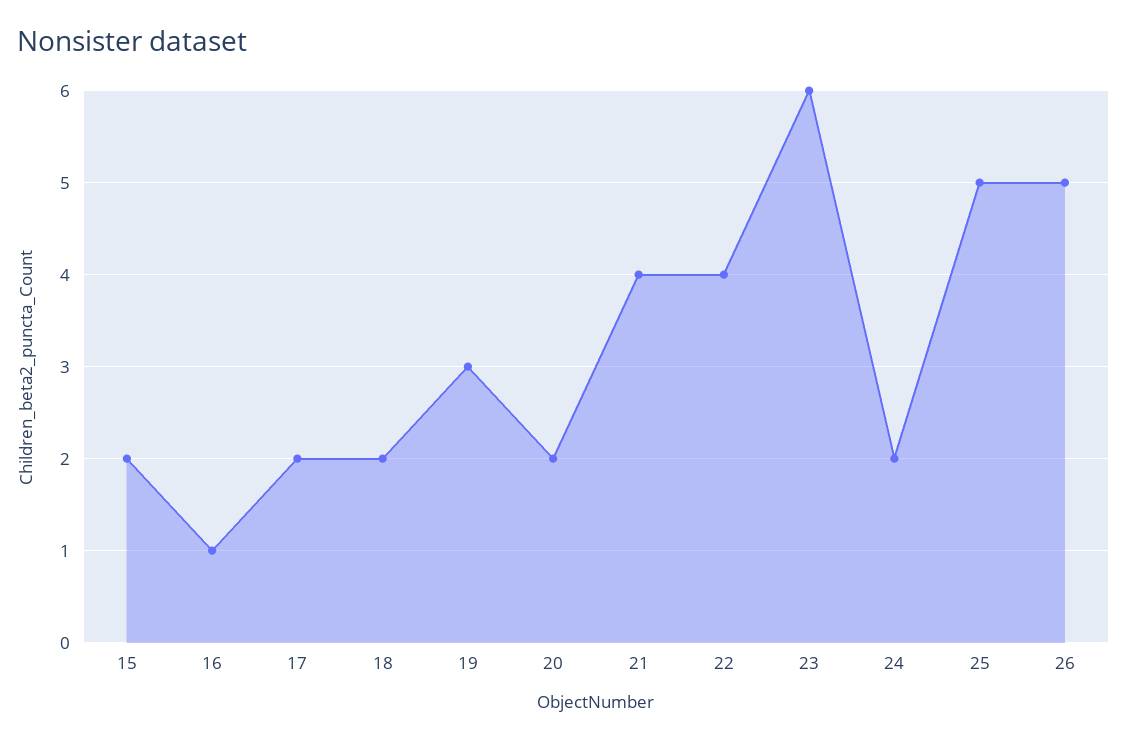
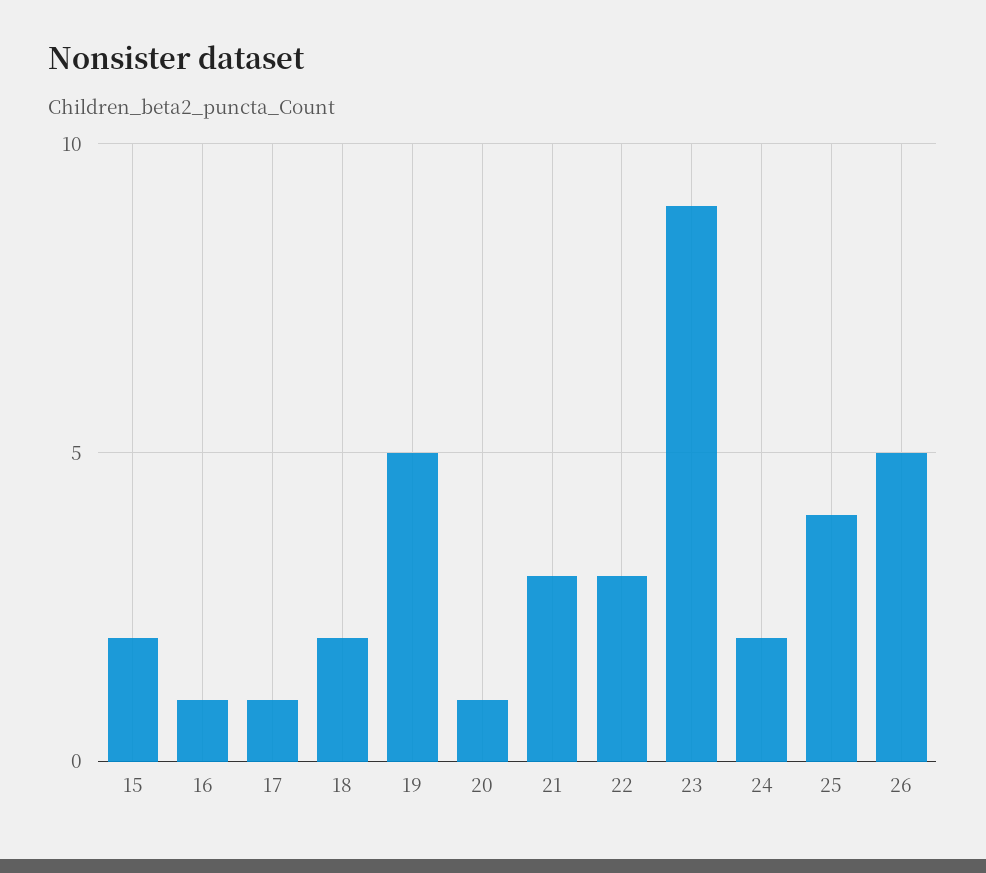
  {
    "15": 2,
    "16": 1,
-   "17": 2,
+   "17": 1,
    "18": 2,
-   "19": 3,
+   "19": 5,
-   "20": 2,
+   "20": 1,
-   "21": 4,
+   "21": 3,
-   "22": 4,
+   "22": 3,
-   "23": 6,
+   "23": 9,
    "24": 2,
-   "25": 5,
+   "25": 4,
    "26": 5
  }

